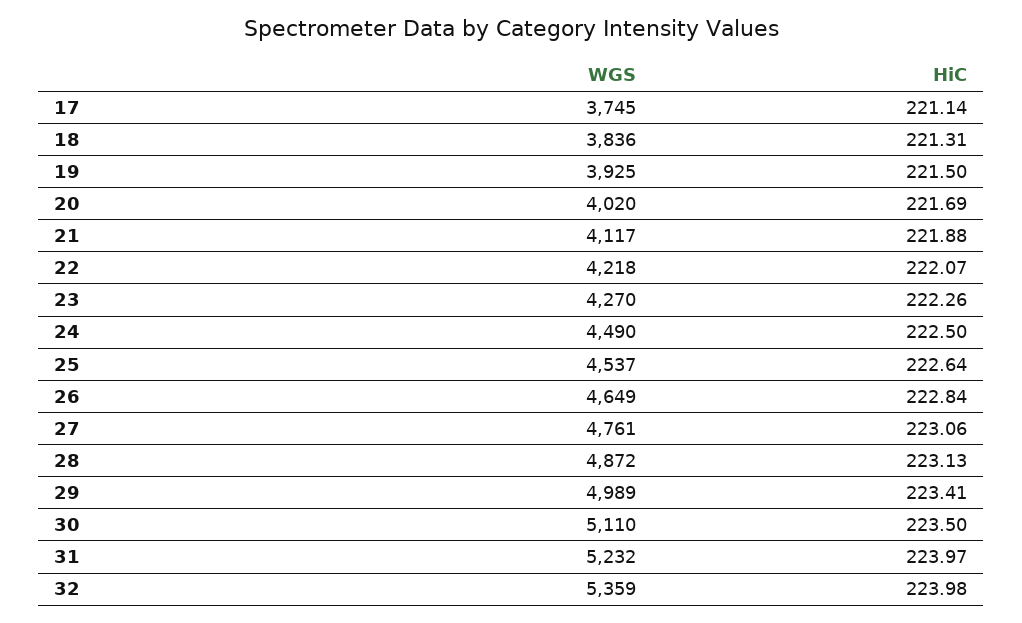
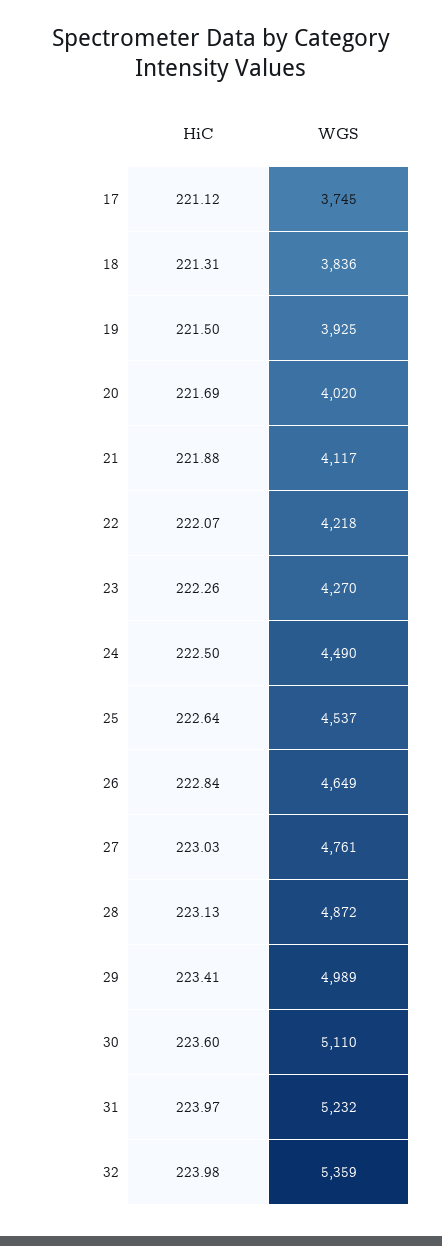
  {
    "WGS": {
      "17": 3745,
      "18": 3836,
      "19": 3925,
      "20": 4020,
      "21": 4117,
      "22": 4218,
      "23": 4270,
      "24": 4490,
      "25": 4537,
      "26": 4649,
      "27": 4761,
      "28": 4872,
      "29": 4989,
      "30": 5110,
      "31": 5232,
      "32": 5359
    },
    "HiC": {
-     "17": 221.14,
+     "17": 221.12,
      "18": 221.31,
      "19": 221.5,
      "20": 221.69,
      "21": 221.88,
      "22": 222.07,
      "23": 222.26,
      "24": 222.5,
      "25": 222.64,
      "26": 222.84,
-     "27": 223.06,
+     "27": 223.03,
      "28": 223.13,
      "29": 223.41,
-     "30": 223.5,
+     "30": 223.6,
      "31": 223.97,
      "32": 223.98
    }
  }

